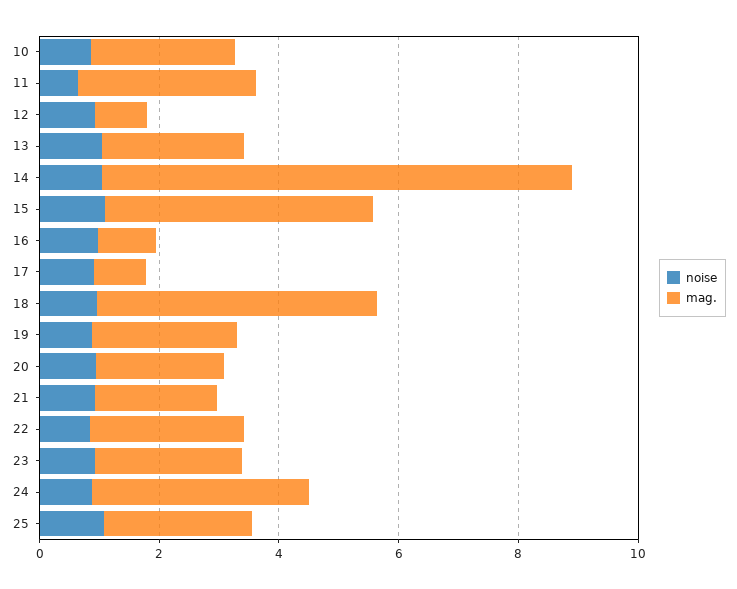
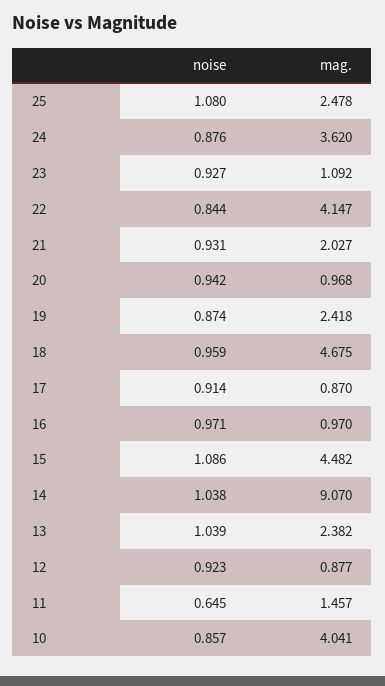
  {
    "noise": {
      "10": 0.857,
      "11": 0.645,
      "12": 0.923,
      "13": 1.039,
      "14": 1.038,
      "15": 1.086,
      "16": 0.971,
      "17": 0.914,
      "18": 0.959,
      "19": 0.874,
      "20": 0.942,
      "21": 0.931,
      "22": 0.844,
      "23": 0.927,
      "24": 0.876,
      "25": 1.08
    },
    "mag.": {
-     "10": 2.5,
+     "10": 4.041,
-     "11": 3,
+     "11": 1.457,
      "12": 0.877,
      "13": 2.382,
-     "14": 8,
+     "14": 9.07,
      "15": 4.482,
      "16": 0.97,
      "17": 0.87,
      "18": 4.675,
      "19": 2.418,
-     "20": 2,
+     "20": 0.968,
      "21": 2.027,
-     "22": 2.5,
+     "22": 4.147,
-     "23": 2.5,
+     "23": 1.092,
      "24": 3.62,
      "25": 2.478
    }
  }

